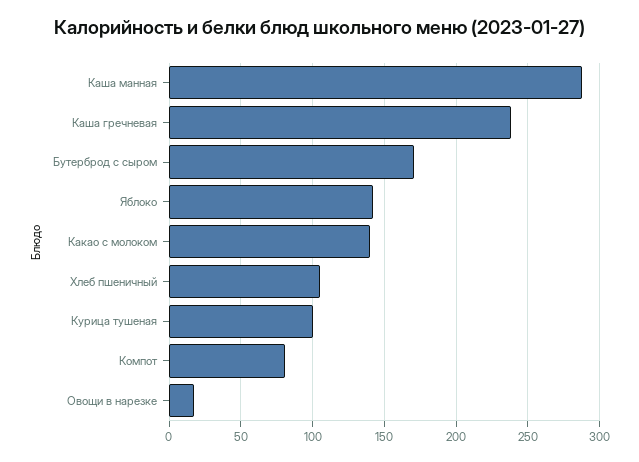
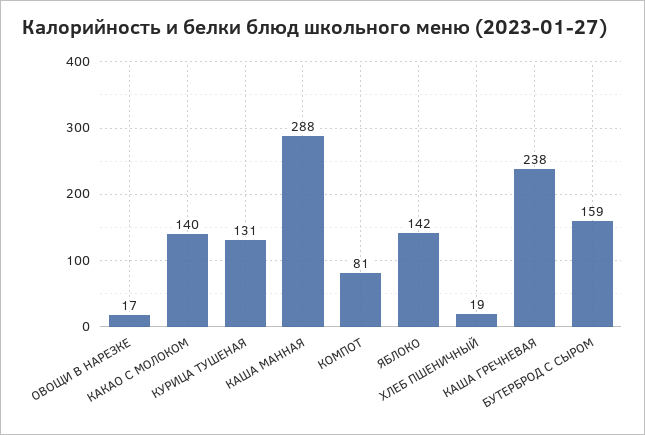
  {
    "Каша манная": 288,
    "Каша гречневая": 238,
-   "Бутерброд с сыром": 170,
+   "Бутерброд с сыром": 159,
    "Яблоко": 142,
    "Какао с молоком": 140,
-   "Хлеб пшеничный": 105,
+   "Хлеб пшеничный": 19,
-   "Курица тушеная": 100,
+   "Курица тушеная": 131,
    "Компот": 81,
    "Овощи в нарезке": 17
  }

